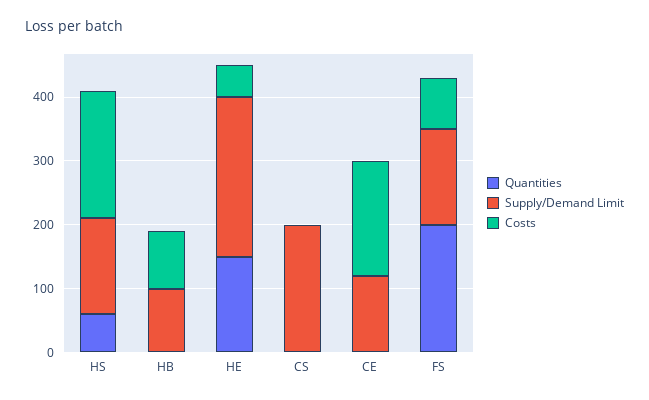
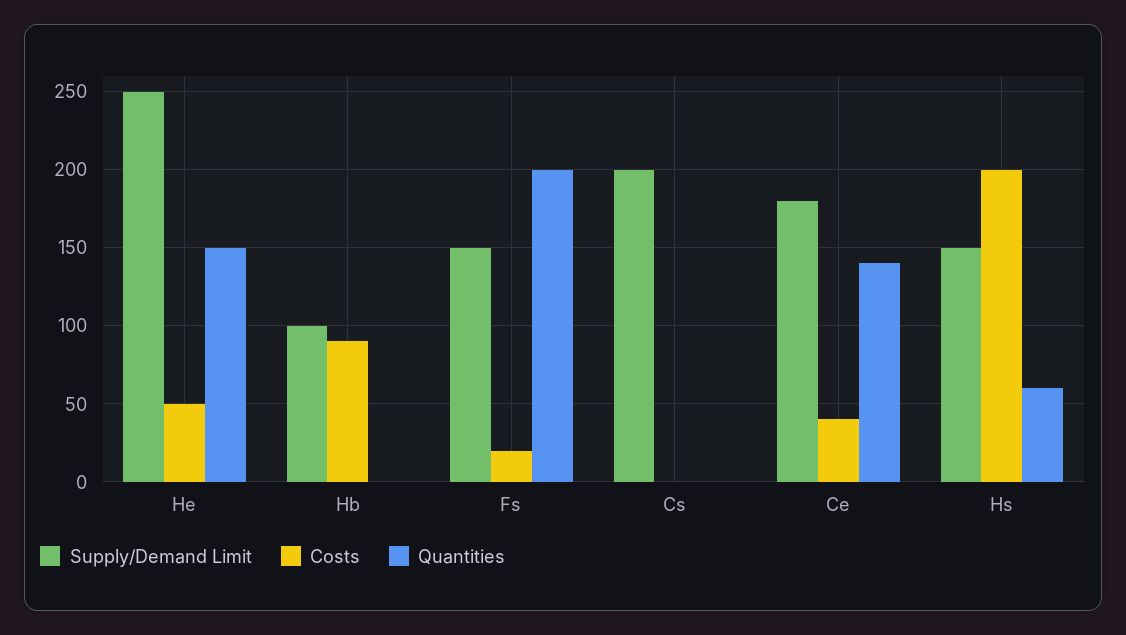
  {
    "Quantities": {
      "HS": 60,
      "HB": 0,
      "HE": 150,
      "CS": 0,
-     "CE": 0,
+     "CE": 140,
      "FS": 200
    },
    "Supply/Demand Limit": {
      "HS": 150,
      "HB": 100,
      "HE": 250,
      "CS": 200,
-     "CE": 120,
+     "CE": 180,
      "FS": 150
    },
    "Costs": {
      "HS": 200,
      "HB": 90,
      "HE": 50,
      "CS": 0,
-     "CE": 180,
+     "CE": 40,
-     "FS": 80
+     "FS": 20
    }
  }

